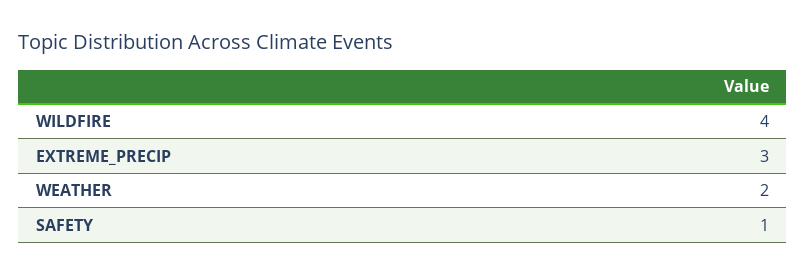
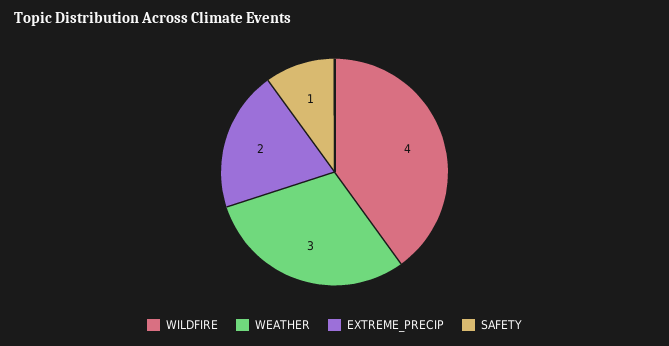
  {
    "WILDFIRE": 4,
-   "EXTREME_PRECIP": 3,
+   "EXTREME_PRECIP": 2,
-   "WEATHER": 2,
+   "WEATHER": 3,
    "SAFETY": 1
  }

